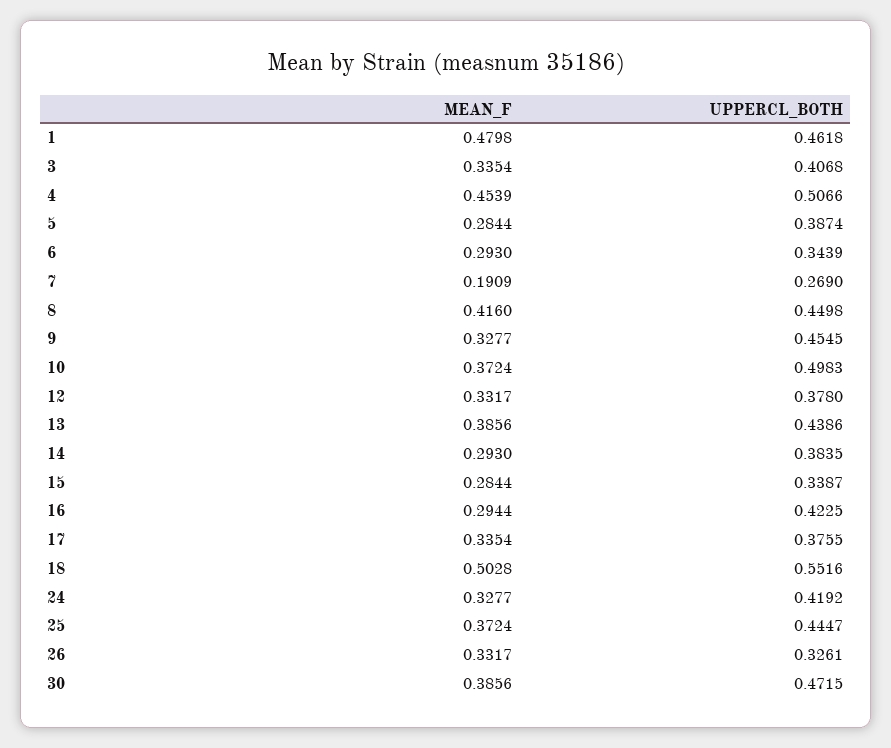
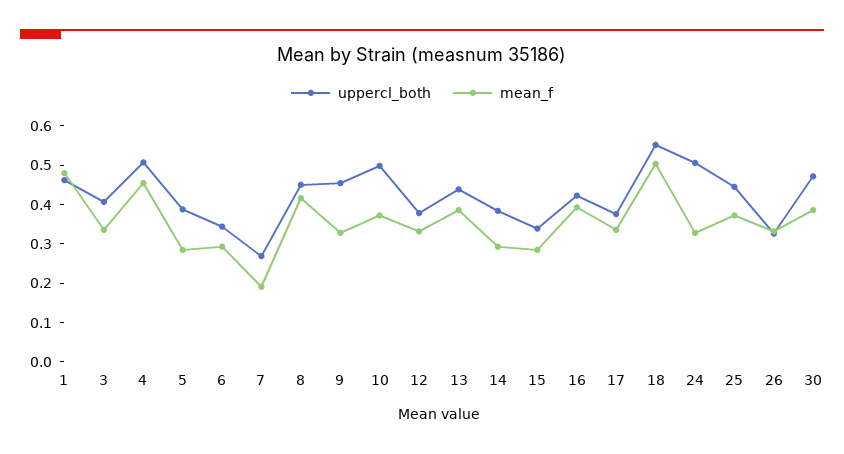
  {
    "MEAN_F": {
      "1": 0.4798,
      "3": 0.3354,
      "4": 0.4539,
      "5": 0.2844,
      "6": 0.293,
      "7": 0.1909,
      "8": 0.416,
      "9": 0.3277,
      "10": 0.3724,
      "12": 0.3317,
      "13": 0.3856,
      "14": 0.293,
      "15": 0.2844,
-     "16": 0.2944,
+     "16": 0.4,
      "17": 0.3354,
      "18": 0.5028,
      "24": 0.3277,
      "25": 0.3724,
      "26": 0.3317,
      "30": 0.3856
    },
    "UPPERCL_BOTH": {
      "1": 0.4618,
      "3": 0.4068,
      "4": 0.5066,
      "5": 0.3874,
      "6": 0.3439,
      "7": 0.269,
      "8": 0.4498,
      "9": 0.4545,
      "10": 0.4983,
      "12": 0.378,
      "13": 0.4386,
      "14": 0.3835,
      "15": 0.3387,
      "16": 0.4225,
      "17": 0.3755,
      "18": 0.5516,
-     "24": 0.4192,
+     "24": 0.5,
      "25": 0.4447,
      "26": 0.3261,
      "30": 0.4715
    }
  }

